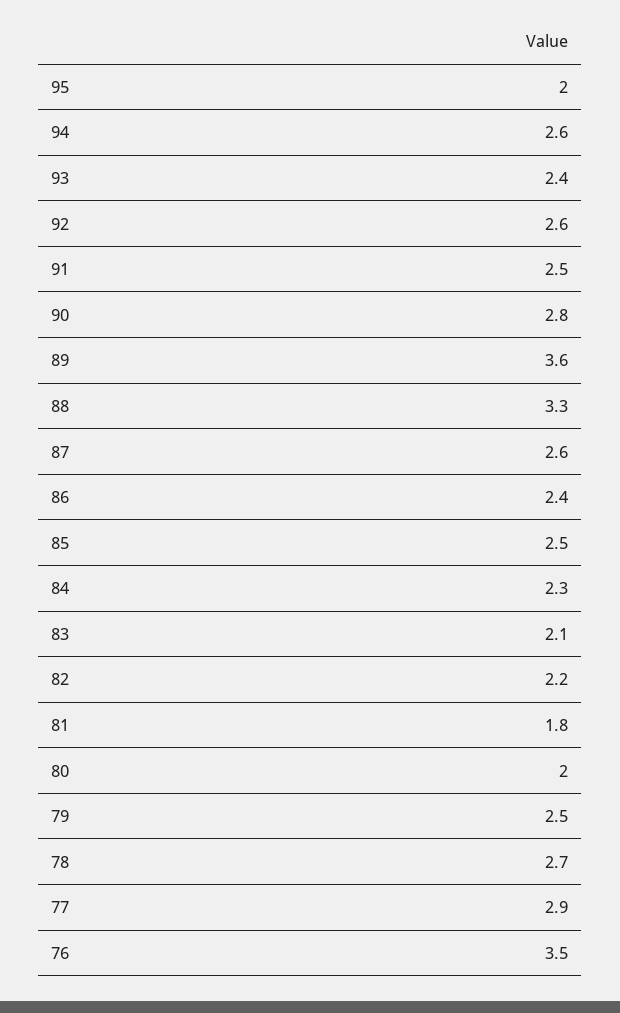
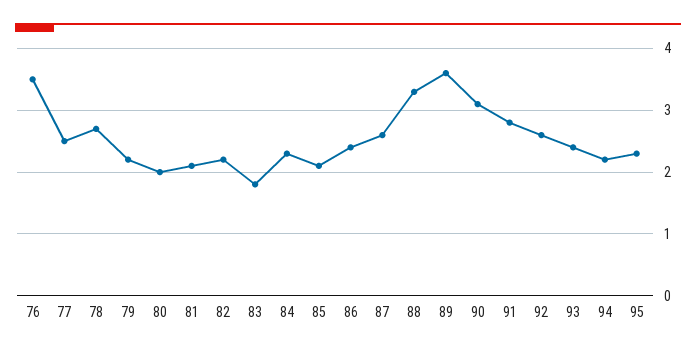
  {
-   "95": 2,
+   "95": 2.3,
-   "94": 2.6,
+   "94": 2.2,
    "93": 2.4,
    "92": 2.6,
-   "91": 2.5,
+   "91": 2.8,
-   "90": 2.8,
+   "90": 3.1,
    "89": 3.6,
    "88": 3.3,
    "87": 2.6,
    "86": 2.4,
-   "85": 2.5,
+   "85": 2.1,
    "84": 2.3,
-   "83": 2.1,
+   "83": 1.8,
    "82": 2.2,
-   "81": 1.8,
+   "81": 2.1,
    "80": 2,
-   "79": 2.5,
+   "79": 2.2,
    "78": 2.7,
-   "77": 2.9,
+   "77": 2.5,
    "76": 3.5
  }

